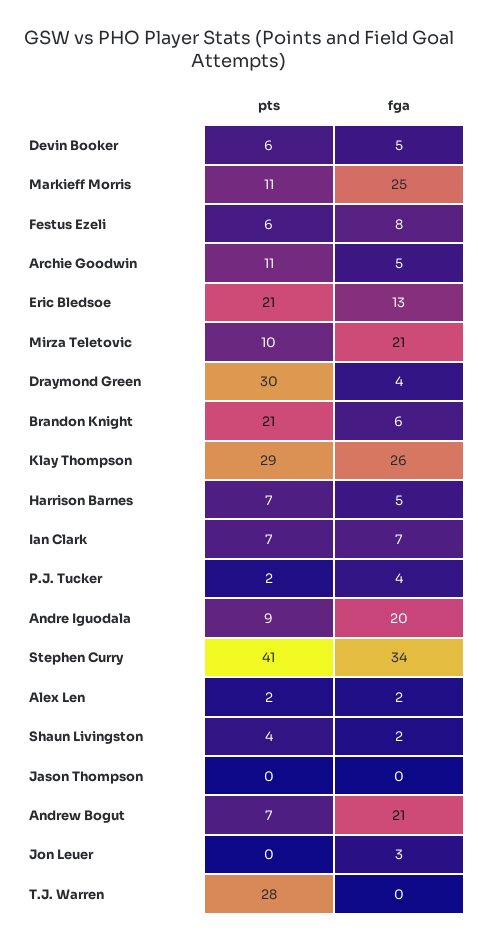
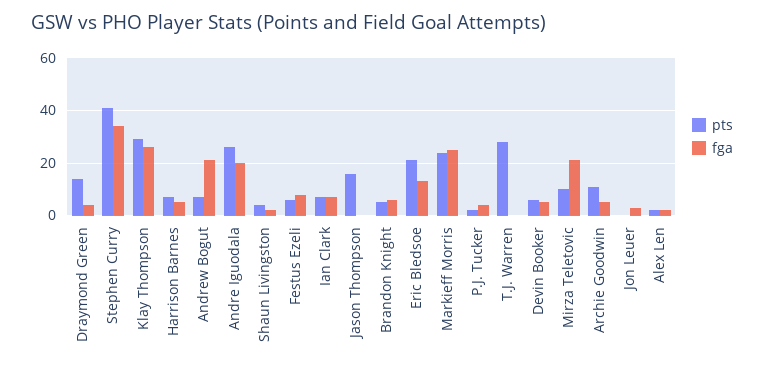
  {
    "pts": {
      "Devin Booker": 6,
-     "Markieff Morris": 11,
+     "Markieff Morris": 25,
      "Festus Ezeli": 6,
      "Archie Goodwin": 11,
      "Eric Bledsoe": 21,
      "Mirza Teletovic": 10,
-     "Draymond Green": 30,
+     "Draymond Green": 15,
-     "Brandon Knight": 21,
+     "Brandon Knight": 5,
      "Klay Thompson": 29,
      "Harrison Barnes": 7,
      "Ian Clark": 7,
      "P.J. Tucker": 2,
-     "Andre Iguodala": 9,
+     "Andre Iguodala": 25,
      "Stephen Curry": 41,
      "Alex Len": 2,
      "Shaun Livingston": 4,
-     "Jason Thompson": 0,
+     "Jason Thompson": 15,
      "Andrew Bogut": 7,
      "Jon Leuer": 0,
      "T.J. Warren": 28
    },
    "fga": {
      "Devin Booker": 5,
      "Markieff Morris": 25,
      "Festus Ezeli": 8,
      "Archie Goodwin": 5,
      "Eric Bledsoe": 13,
      "Mirza Teletovic": 21,
      "Draymond Green": 4,
      "Brandon Knight": 6,
      "Klay Thompson": 26,
      "Harrison Barnes": 5,
      "Ian Clark": 7,
      "P.J. Tucker": 4,
      "Andre Iguodala": 20,
      "Stephen Curry": 34,
      "Alex Len": 2,
      "Shaun Livingston": 2,
      "Jason Thompson": 0,
      "Andrew Bogut": 21,
      "Jon Leuer": 3,
      "T.J. Warren": 0
    }
  }

